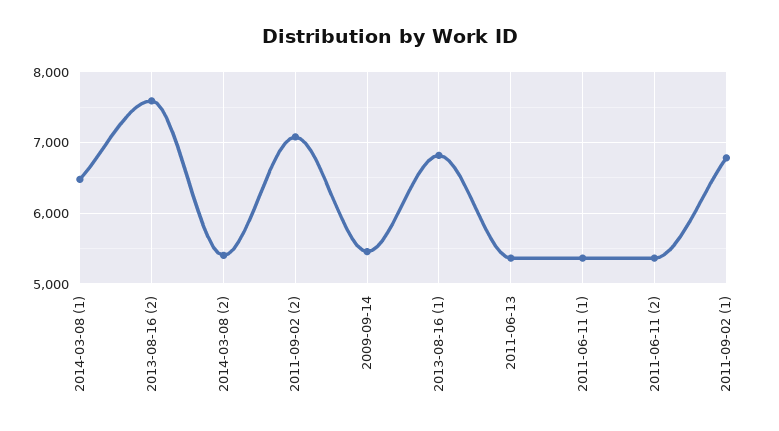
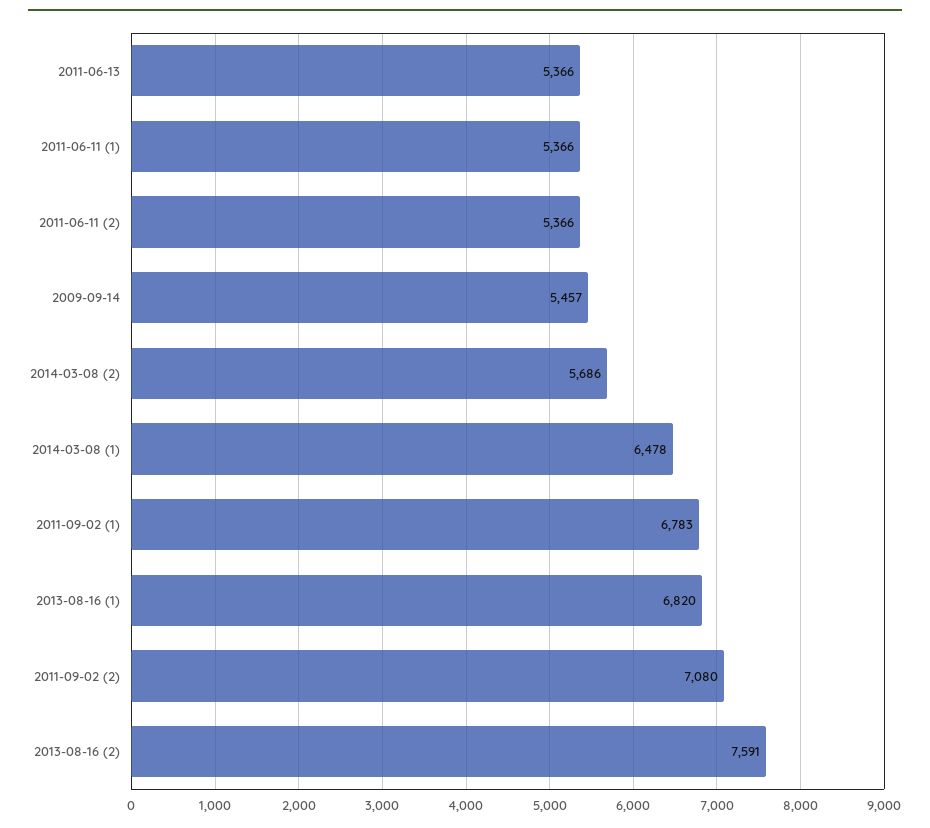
  {
    "2014-03-08 (1)": 6478,
    "2013-08-16 (2)": 7591,
-   "2014-03-08 (2)": 5400,
+   "2014-03-08 (2)": 5686,
    "2011-09-02 (2)": 7080,
    "2009-09-14": 5457,
    "2013-08-16 (1)": 6820,
    "2011-06-13": 5366,
    "2011-06-11 (1)": 5366,
    "2011-06-11 (2)": 5366,
    "2011-09-02 (1)": 6783
  }

